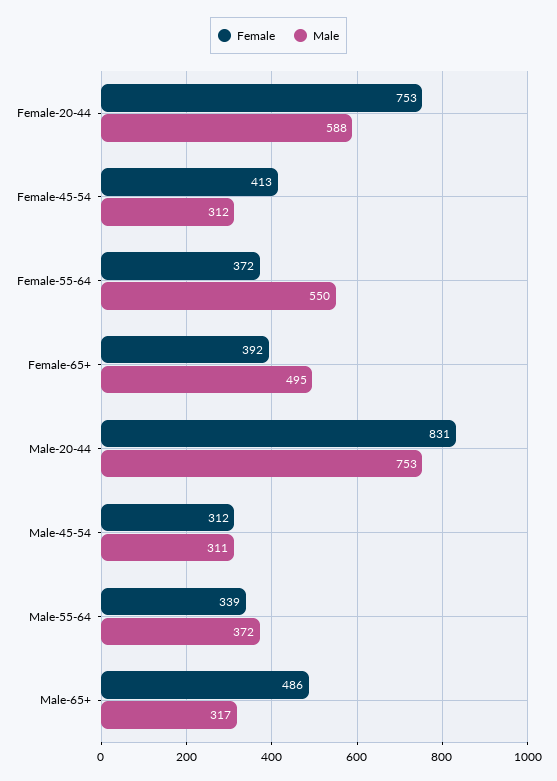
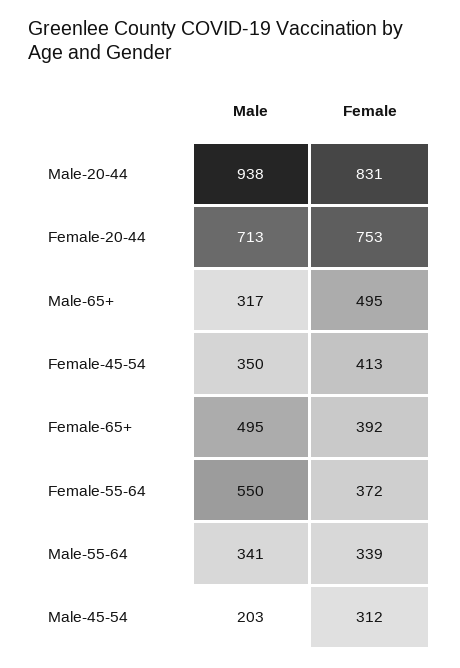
  {
    "Female": {
      "Female-20-44": 753,
      "Female-45-54": 413,
      "Female-55-64": 372,
      "Female-65+": 392,
      "Male-20-44": 831,
      "Male-45-54": 312,
      "Male-55-64": 339,
-     "Male-65+": 486
+     "Male-65+": 495
    },
    "Male": {
-     "Female-20-44": 588,
+     "Female-20-44": 713,
-     "Female-45-54": 312,
+     "Female-45-54": 350,
      "Female-55-64": 550,
      "Female-65+": 495,
-     "Male-20-44": 753,
+     "Male-20-44": 938,
-     "Male-45-54": 311,
+     "Male-45-54": 203,
-     "Male-55-64": 372,
+     "Male-55-64": 341,
      "Male-65+": 317
    }
  }

